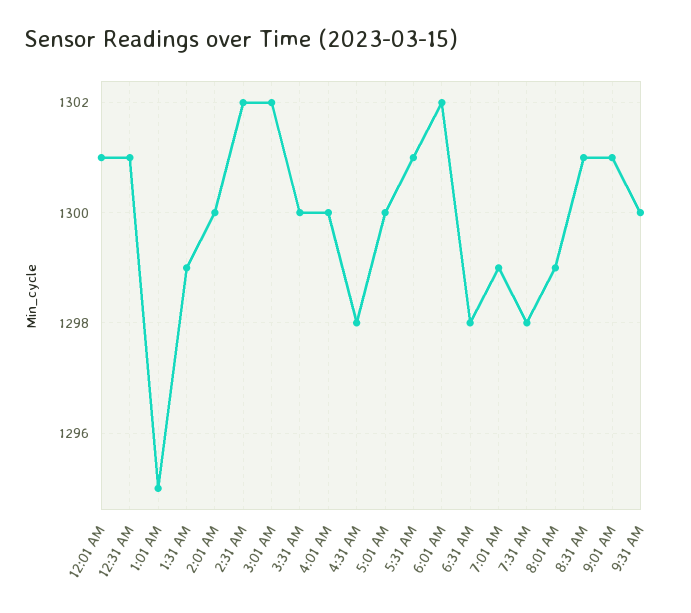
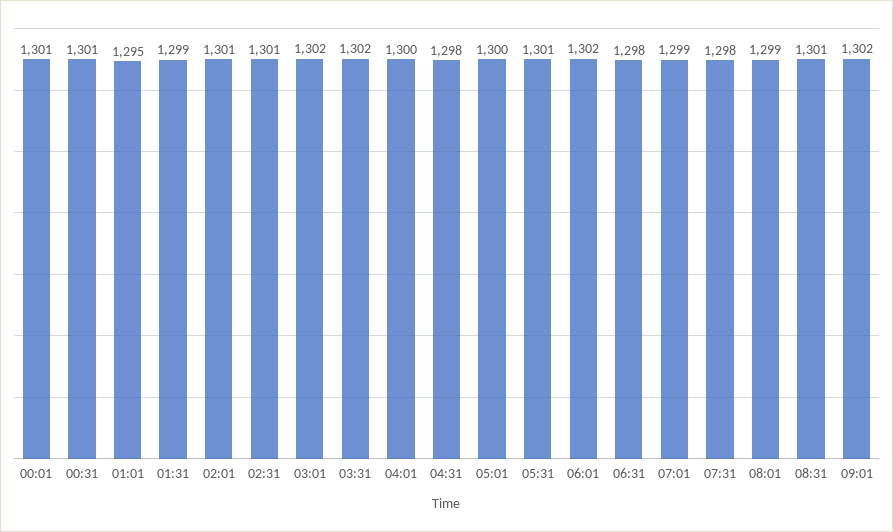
  {
    "12:01 AM": 1301,
    "12:31 AM": 1301,
    "1:01 AM": 1295,
    "1:31 AM": 1299,
-   "2:01 AM": 1300,
+   "2:01 AM": 1301,
-   "2:31 AM": 1302,
+   "2:31 AM": 1301,
    "3:01 AM": 1302,
-   "3:31 AM": 1300,
+   "3:31 AM": 1302,
    "4:01 AM": 1300,
    "4:31 AM": 1298,
    "5:01 AM": 1300,
    "5:31 AM": 1301,
    "6:01 AM": 1302,
    "6:31 AM": 1298,
    "7:01 AM": 1299,
    "7:31 AM": 1298,
    "8:01 AM": 1299,
    "8:31 AM": 1301,
-   "9:01 AM": 1301,
+   "9:01 AM": 1302
-   "9:31 AM": 1300
  }

